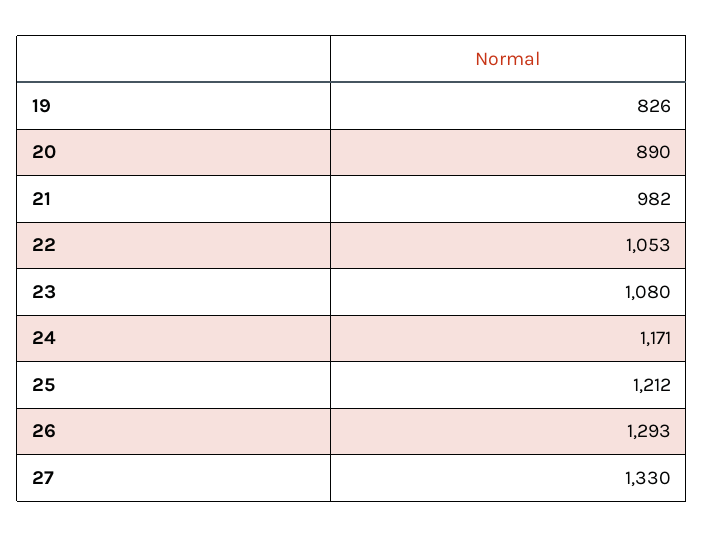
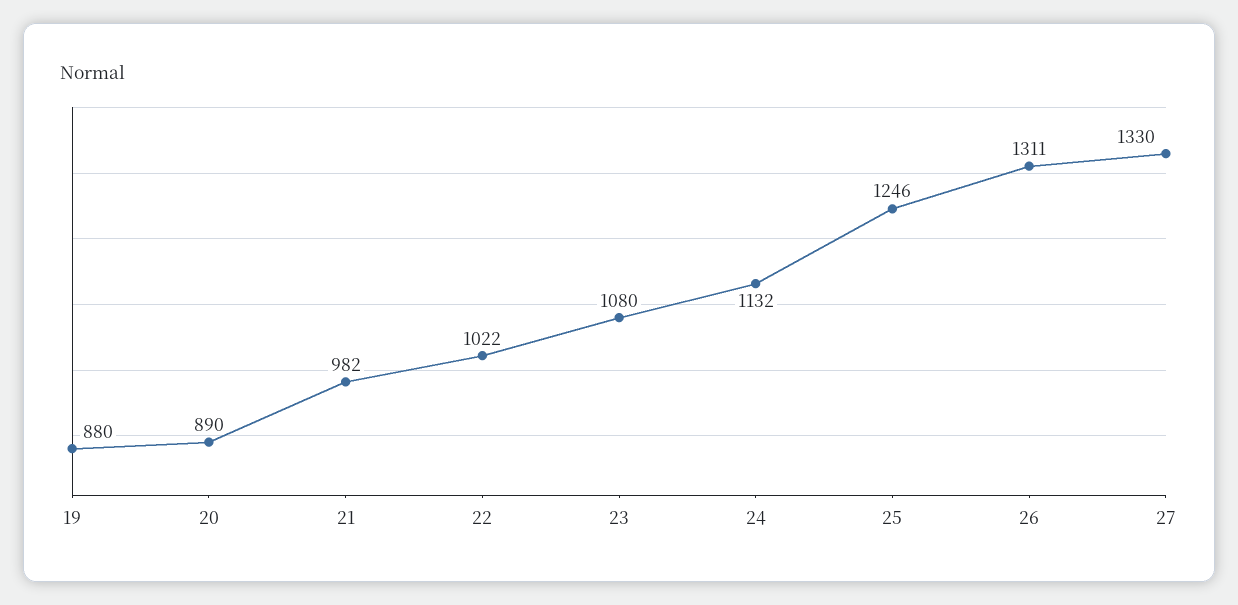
  {
-   "19": 826,
+   "19": 880,
    "20": 890,
    "21": 982,
-   "22": 1053,
+   "22": 1022,
    "23": 1080,
-   "24": 1171,
+   "24": 1132,
-   "25": 1212,
+   "25": 1246,
-   "26": 1293,
+   "26": 1311,
    "27": 1330
  }

